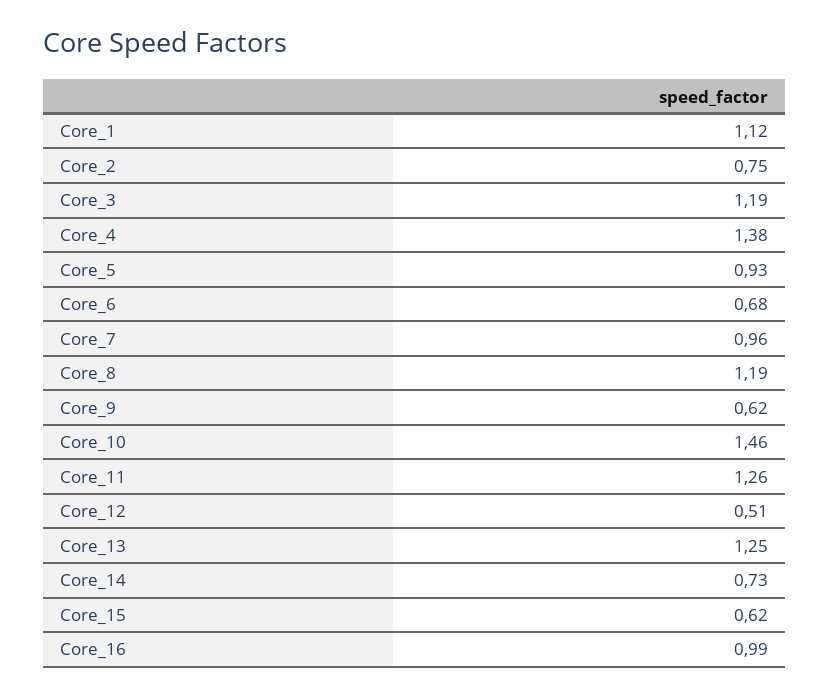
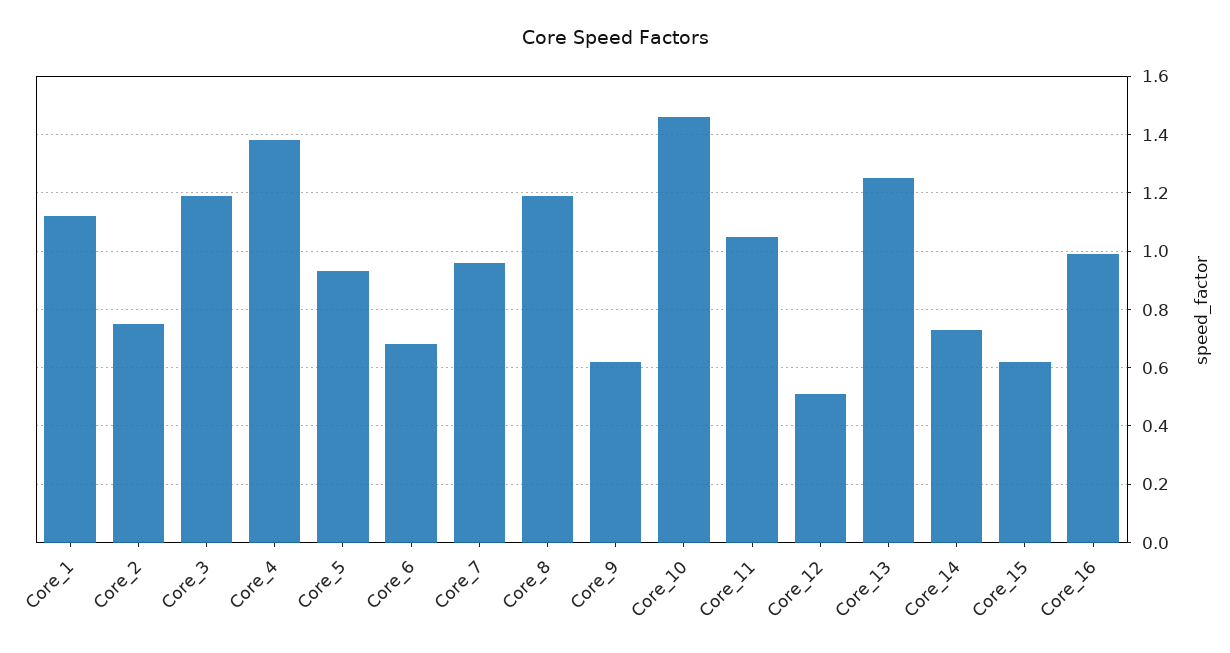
  {
    "Core_1": 1.12,
    "Core_2": 0.75,
    "Core_3": 1.19,
    "Core_4": 1.38,
    "Core_5": 0.93,
    "Core_6": 0.68,
    "Core_7": 0.96,
    "Core_8": 1.19,
    "Core_9": 0.62,
    "Core_10": 1.46,
-   "Core_11": 1.26,
+   "Core_11": 1.05,
    "Core_12": 0.51,
    "Core_13": 1.25,
    "Core_14": 0.73,
    "Core_15": 0.62,
    "Core_16": 0.99
  }

